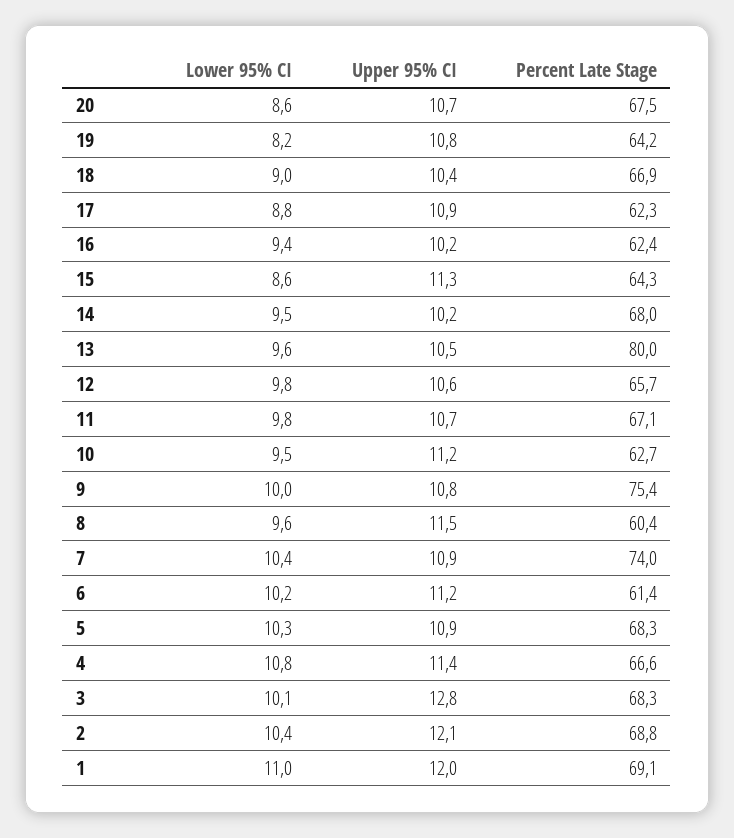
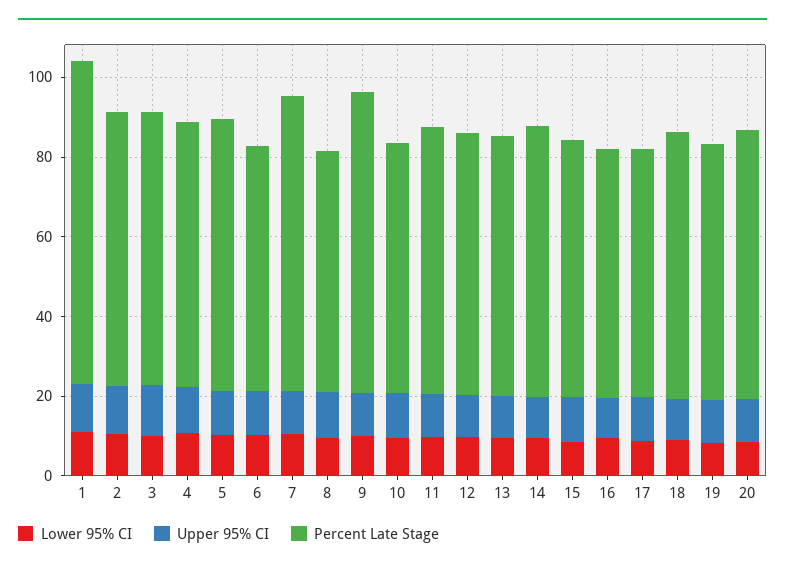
  {
    "Lower 95% CI": {
      "20": 8.6,
      "19": 8.2,
      "18": 9,
      "17": 8.8,
      "16": 9.4,
      "15": 8.6,
      "14": 9.5,
      "13": 9.6,
      "12": 9.8,
      "11": 9.8,
      "10": 9.5,
      "9": 10,
      "8": 9.6,
      "7": 10.4,
      "6": 10.2,
      "5": 10.3,
      "4": 10.8,
      "3": 10.1,
      "2": 10.4,
      "1": 11
    },
    "Upper 95% CI": {
      "20": 10.7,
      "19": 10.8,
      "18": 10.4,
      "17": 10.9,
      "16": 10.2,
      "15": 11.3,
      "14": 10.2,
      "13": 10.5,
      "12": 10.6,
      "11": 10.7,
      "10": 11.2,
      "9": 10.8,
      "8": 11.5,
      "7": 10.9,
      "6": 11.2,
      "5": 10.9,
      "4": 11.4,
      "3": 12.8,
      "2": 12.1,
      "1": 12
    },
    "Percent Late Stage": {
      "20": 67.5,
      "19": 64.2,
      "18": 66.9,
      "17": 62.3,
      "16": 62.4,
      "15": 64.3,
      "14": 68,
-     "13": 80,
+     "13": 65,
      "12": 65.7,
      "11": 67.1,
      "10": 62.7,
      "9": 75.4,
      "8": 60.4,
      "7": 74,
      "6": 61.4,
      "5": 68.3,
      "4": 66.6,
      "3": 68.3,
      "2": 68.8,
-     "1": 69.1
+     "1": 80
    }
  }

